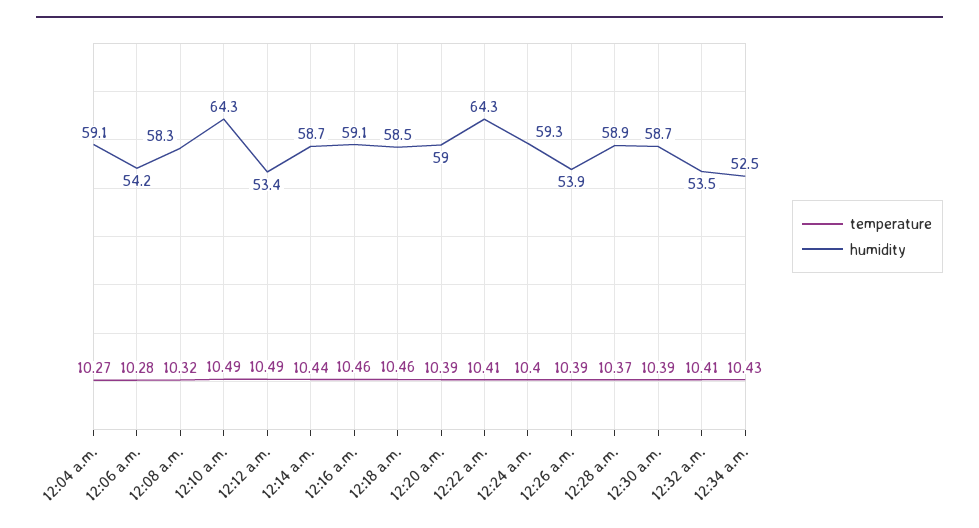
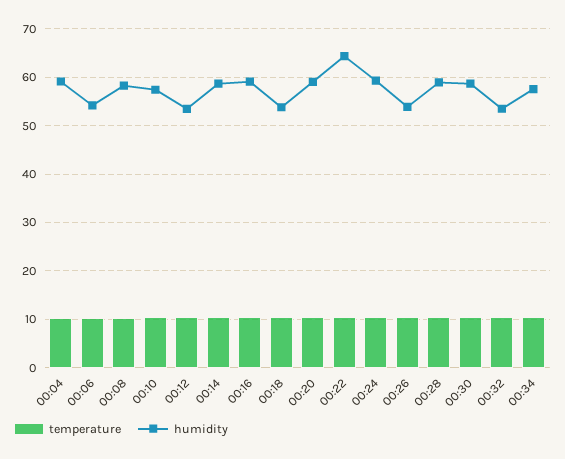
  {
    "temperature": {
      "12:04 a.m.": 10.27,
      "12:06 a.m.": 10.28,
      "12:08 a.m.": 10.32,
      "12:10 a.m.": 10.49,
      "12:12 a.m.": 10.49,
      "12:14 a.m.": 10.44,
      "12:16 a.m.": 10.46,
      "12:18 a.m.": 10.46,
      "12:20 a.m.": 10.39,
      "12:22 a.m.": 10.41,
      "12:24 a.m.": 10.4,
      "12:26 a.m.": 10.39,
      "12:28 a.m.": 10.37,
      "12:30 a.m.": 10.39,
      "12:32 a.m.": 10.41,
      "12:34 a.m.": 10.43
    },
    "humidity": {
      "12:04 a.m.": 59.1,
      "12:06 a.m.": 54.2,
      "12:08 a.m.": 58.3,
-     "12:10 a.m.": 64.3,
+     "12:10 a.m.": 58,
      "12:12 a.m.": 53.4,
      "12:14 a.m.": 58.7,
      "12:16 a.m.": 59.1,
-     "12:18 a.m.": 58.5,
+     "12:18 a.m.": 54,
      "12:20 a.m.": 59,
      "12:22 a.m.": 64.3,
      "12:24 a.m.": 59.3,
      "12:26 a.m.": 53.9,
      "12:28 a.m.": 58.9,
      "12:30 a.m.": 58.7,
      "12:32 a.m.": 53.5,
-     "12:34 a.m.": 52.5
+     "12:34 a.m.": 58
    }
  }

